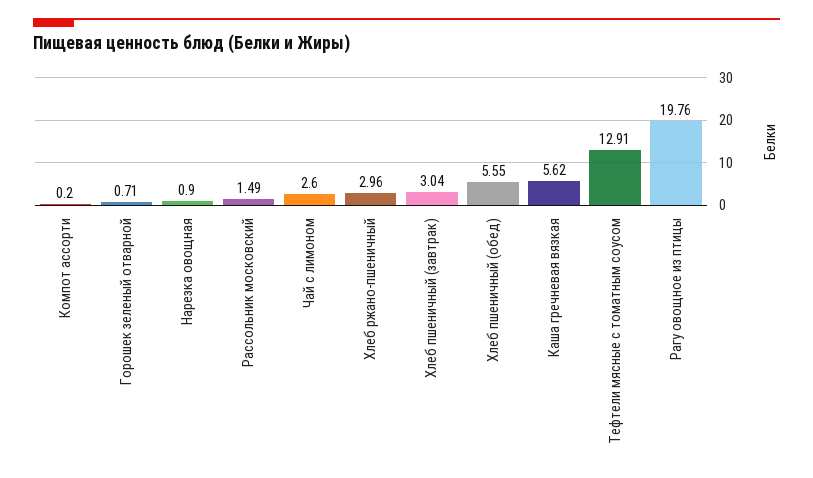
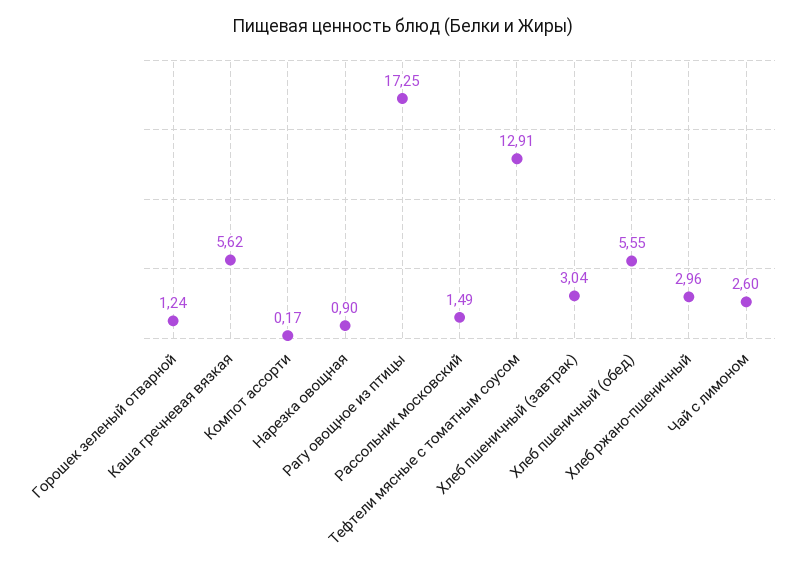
  {
-   "Компот ассорти": 0.2,
+   "Компот ассорти": 0.17,
-   "Горошек зеленый отварной": 0.71,
+   "Горошек зеленый отварной": 1.24,
    "Нарезка овощная": 0.9,
    "Рассольник московский": 1.49,
    "Чай с лимоном": 2.6,
    "Хлеб ржано-пшеничный": 2.96,
    "Хлеб пшеничный (завтрак)": 3.04,
    "Хлеб пшеничный (обед)": 5.55,
    "Каша гречневая вязкая": 5.62,
    "Тефтели мясные с томатным соусом": 12.91,
-   "Рагу овощное из птицы": 19.76
+   "Рагу овощное из птицы": 17.25
  }

